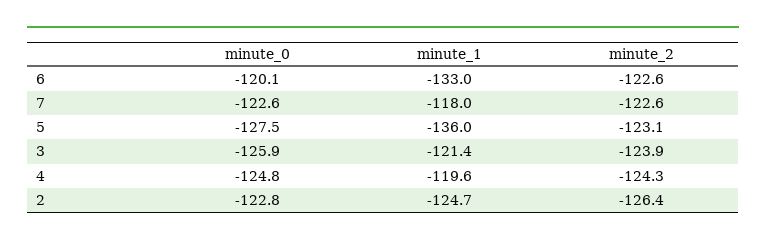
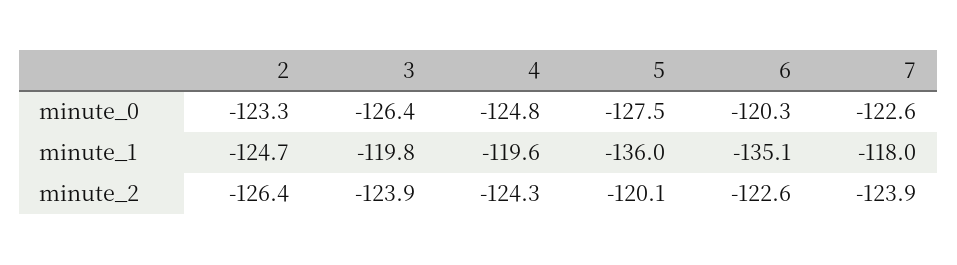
  {
    "minute_0": {
-     "6": -120.1,
+     "6": -120.3,
      "7": -122.6,
      "5": -127.5,
-     "3": -125.9,
+     "3": -126.4,
      "4": -124.8,
-     "2": -122.8
+     "2": -123.3
    },
    "minute_1": {
-     "6": -133,
+     "6": -135.1,
      "7": -118,
      "5": -136,
-     "3": -121.4,
+     "3": -119.8,
      "4": -119.6,
      "2": -124.7
    },
    "minute_2": {
      "6": -122.6,
-     "7": -122.6,
+     "7": -123.9,
-     "5": -123.1,
+     "5": -120.1,
      "3": -123.9,
      "4": -124.3,
      "2": -126.4
    }
  }

